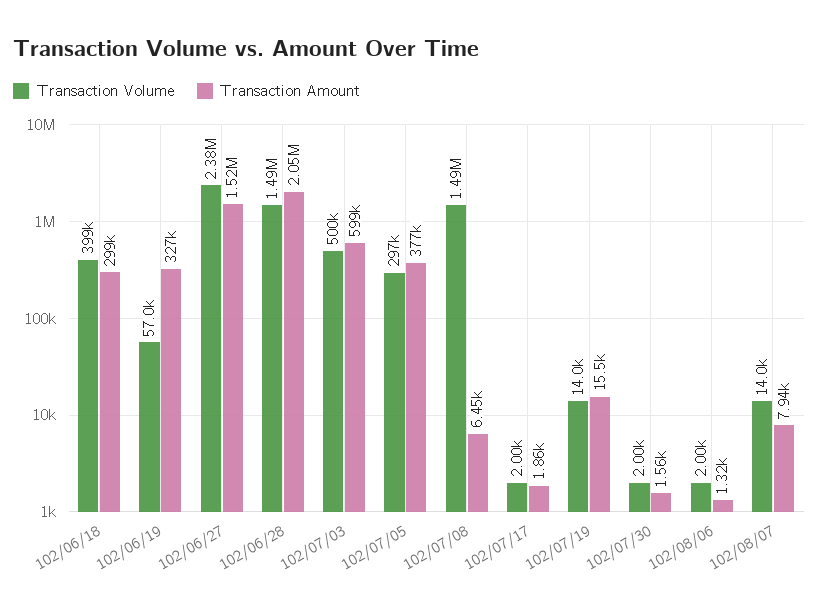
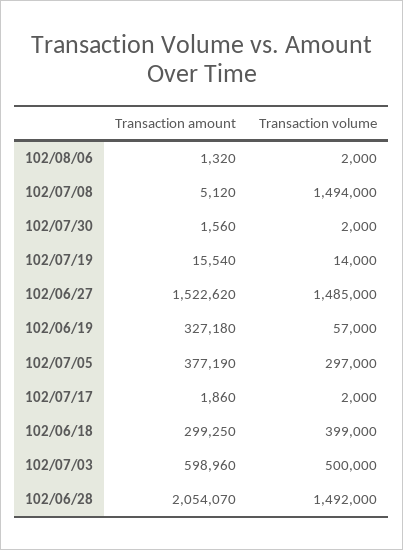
  {
    "Transaction Volume": {
      "102/06/18": 399000,
      "102/06/19": 57000,
-     "102/06/27": 2380000,
+     "102/06/27": 1485000,
      "102/06/28": 1492000,
      "102/07/03": 500000,
      "102/07/05": 297000,
      "102/07/08": 1494000,
      "102/07/17": 2000,
      "102/07/19": 14000,
      "102/07/30": 2000,
-     "102/08/06": 2000,
+     "102/08/06": 2000
-     "102/08/07": 14000
    },
    "Transaction Amount": {
      "102/06/18": 299250,
      "102/06/19": 327180,
      "102/06/27": 1522620,
      "102/06/28": 2054070,
      "102/07/03": 598960,
      "102/07/05": 377190,
-     "102/07/08": 6450,
+     "102/07/08": 5120,
      "102/07/17": 1860,
      "102/07/19": 15540,
      "102/07/30": 1560,
-     "102/08/06": 1320,
+     "102/08/06": 1320
-     "102/08/07": 7940
    }
  }

